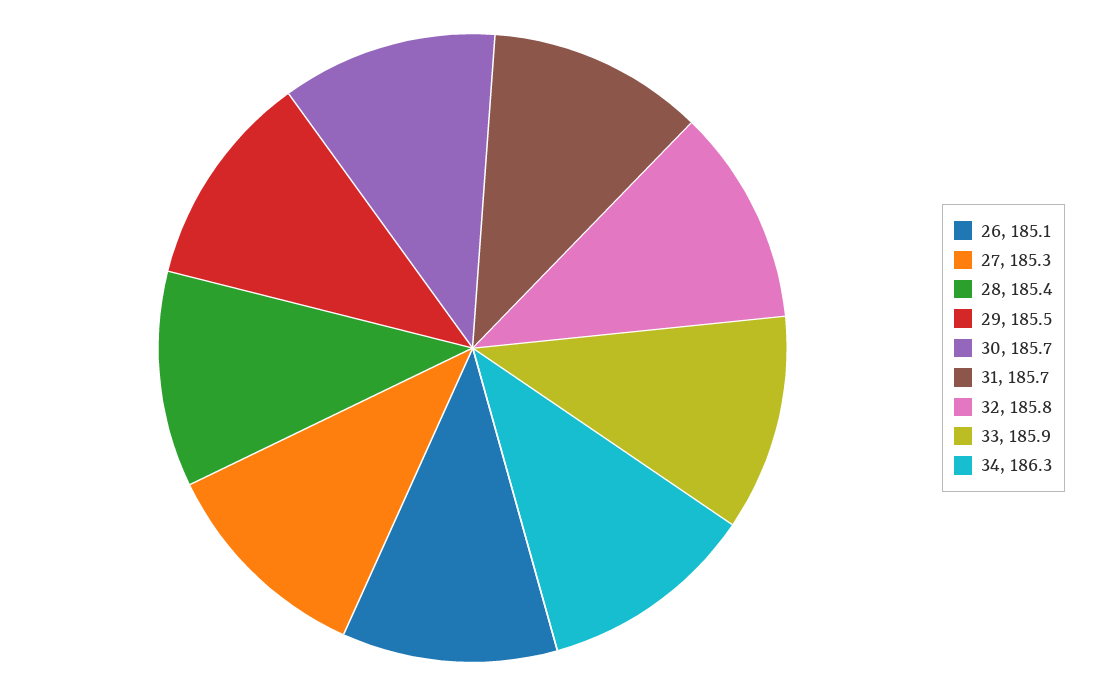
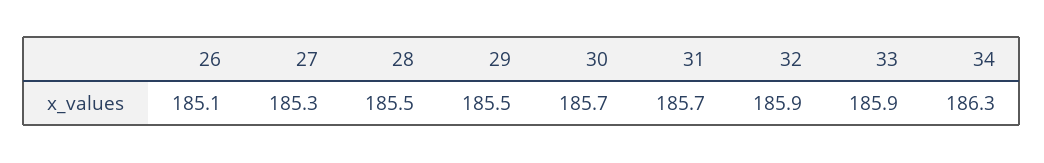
  {
    "26": 185.1,
    "27": 185.3,
-   "28": 185.4,
+   "28": 185.5,
    "29": 185.5,
    "30": 185.7,
    "31": 185.7,
-   "32": 185.8,
+   "32": 185.9,
    "33": 185.9,
    "34": 186.3
  }

